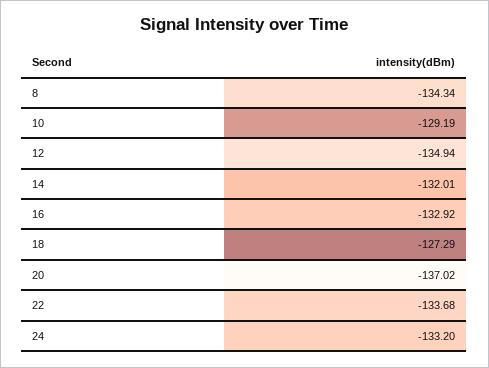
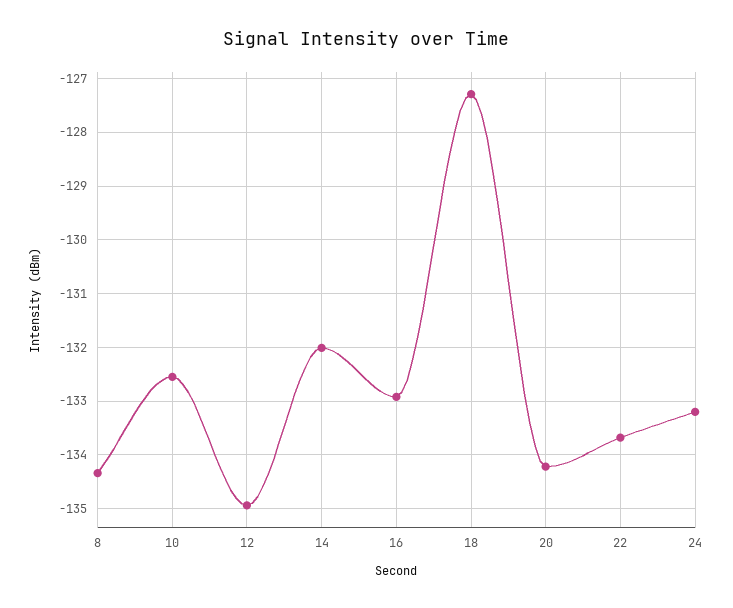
  {
    "8": -134.34,
-   "10": -129.19,
+   "10": -132.6,
    "12": -134.94,
    "14": -132.01,
    "16": -132.92,
    "18": -127.29,
-   "20": -137.02,
+   "20": -134.2,
    "22": -133.68,
    "24": -133.2
  }

